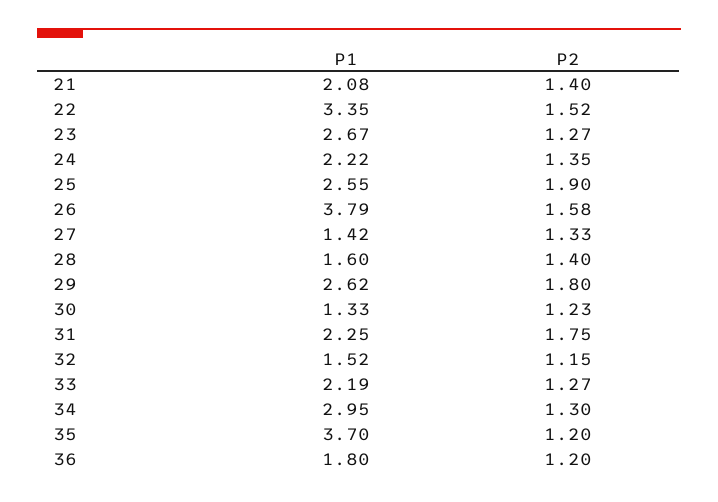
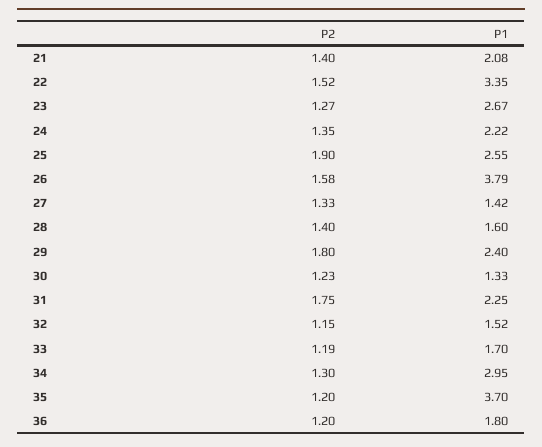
  {
    "P1": {
      "21": 2.08,
      "22": 3.35,
      "23": 2.67,
      "24": 2.22,
      "25": 2.55,
      "26": 3.79,
      "27": 1.42,
      "28": 1.6,
-     "29": 2.62,
+     "29": 2.4,
      "30": 1.33,
      "31": 2.25,
      "32": 1.52,
-     "33": 2.19,
+     "33": 1.7,
      "34": 2.95,
      "35": 3.7,
      "36": 1.8
    },
    "P2": {
      "21": 1.4,
      "22": 1.52,
      "23": 1.27,
      "24": 1.35,
      "25": 1.9,
      "26": 1.58,
      "27": 1.33,
      "28": 1.4,
      "29": 1.8,
      "30": 1.23,
      "31": 1.75,
      "32": 1.15,
-     "33": 1.27,
+     "33": 1.19,
      "34": 1.3,
      "35": 1.2,
      "36": 1.2
    }
  }

